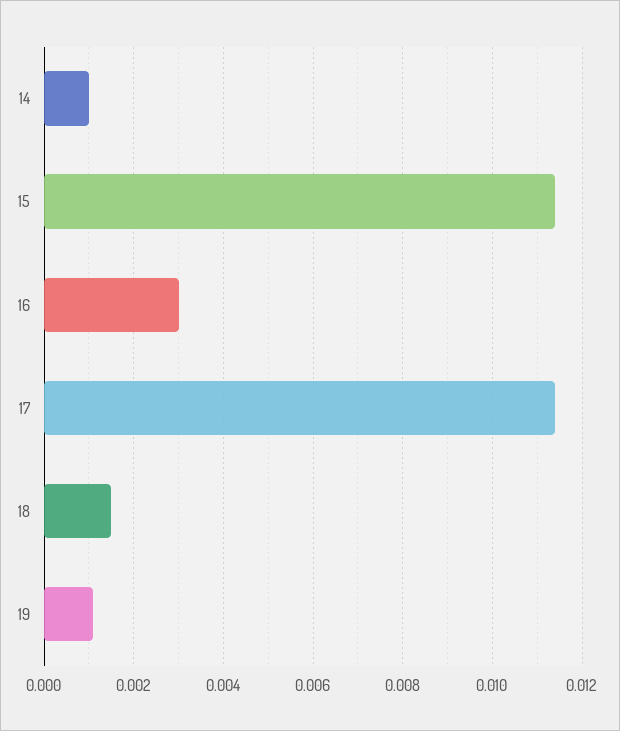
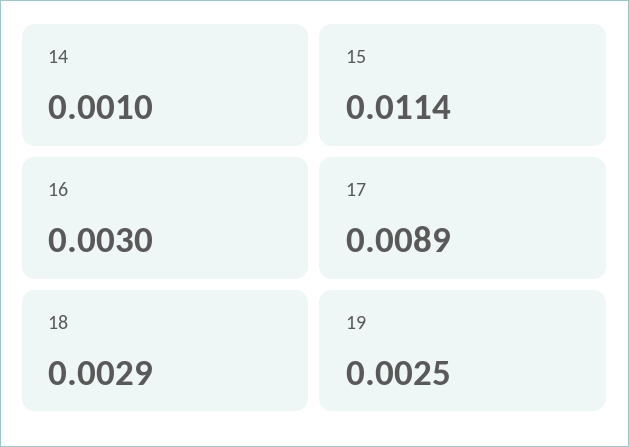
  {
    "14": 0.001,
    "15": 0.0114,
    "16": 0.003,
-   "17": 0.0115,
+   "17": 0.0089,
-   "18": 0.0015,
+   "18": 0.0029,
-   "19": 0.001
+   "19": 0.0025
  }

